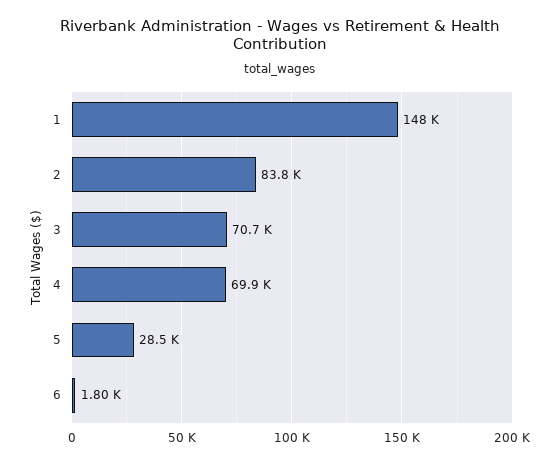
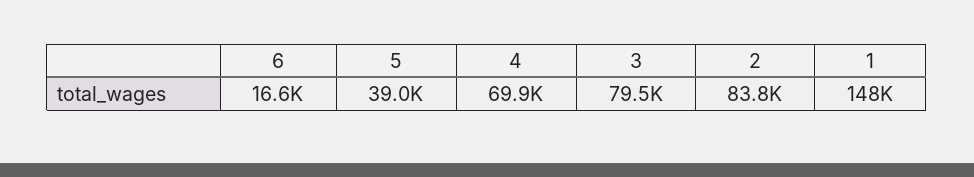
  {
    "1": 148000,
    "2": 83800,
-   "3": 70700,
+   "3": 79500,
    "4": 69900,
-   "5": 28500,
+   "5": 39000,
-   "6": 1800
+   "6": 16600
  }

